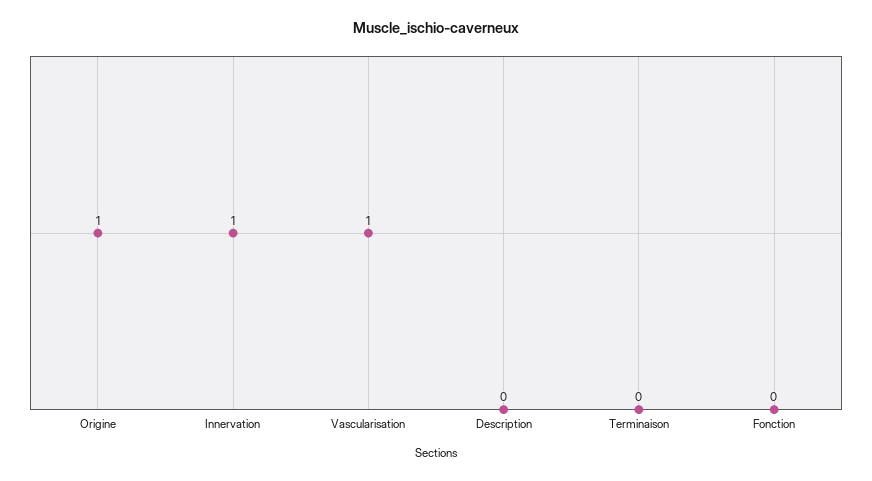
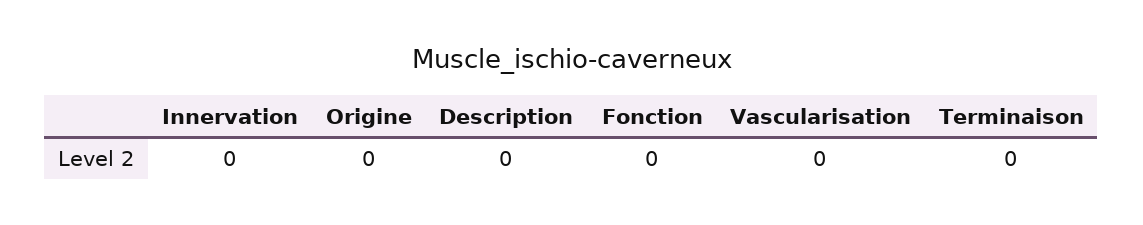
  {
-   "Origine": 1,
+   "Origine": 0,
-   "Innervation": 1,
+   "Innervation": 0,
-   "Vascularisation": 1,
+   "Vascularisation": 0,
    "Description": 0,
    "Terminaison": 0,
    "Fonction": 0
  }

